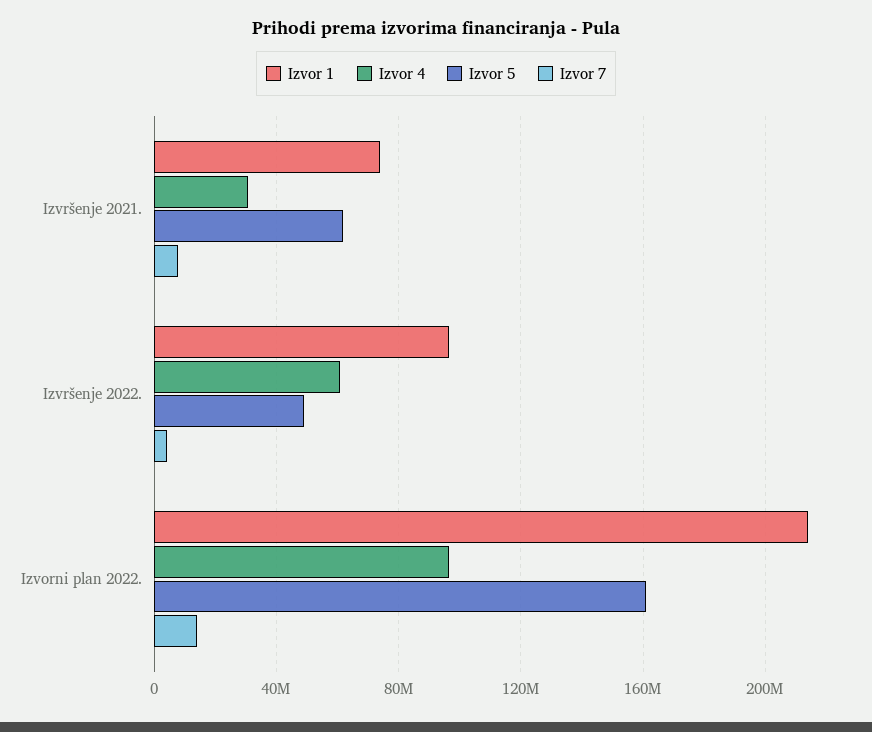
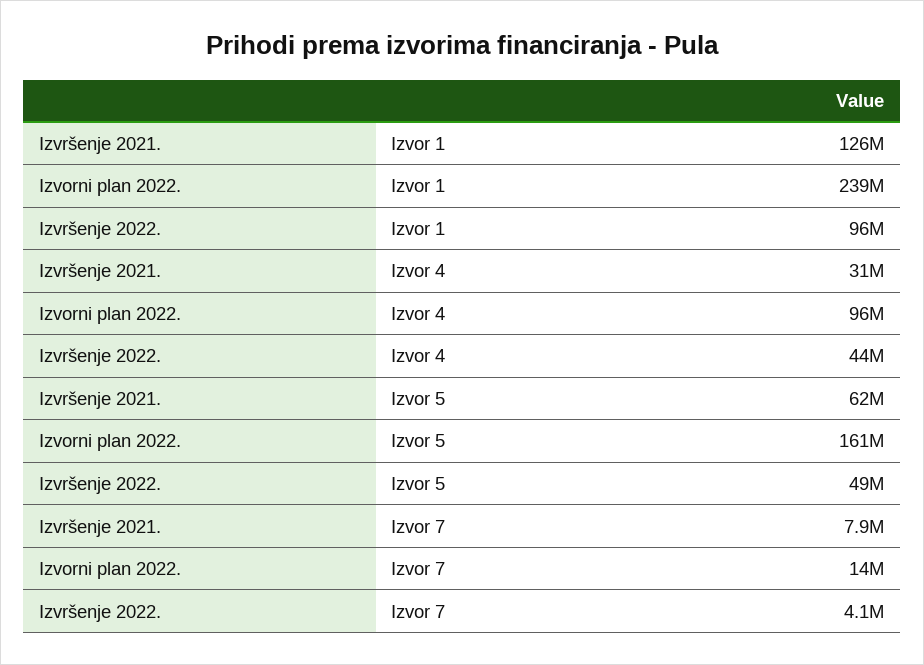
  {
    "Izvor 1": {
-     "Izvršenje 2021.": 75000000,
+     "Izvršenje 2021.": 126000000,
      "Izvršenje 2022.": 96000000,
-     "Izvorni plan 2022.": 215000000
+     "Izvorni plan 2022.": 239000000
    },
    "Izvor 4": {
      "Izvršenje 2021.": 31000000,
-     "Izvršenje 2022.": 60000000,
+     "Izvršenje 2022.": 44000000,
      "Izvorni plan 2022.": 96000000
    },
    "Izvor 5": {
      "Izvršenje 2021.": 62000000,
      "Izvršenje 2022.": 49000000,
      "Izvorni plan 2022.": 161000000
    },
    "Izvor 7": {
      "Izvršenje 2021.": 7900000,
      "Izvršenje 2022.": 4100000,
      "Izvorni plan 2022.": 14000000
    }
  }

